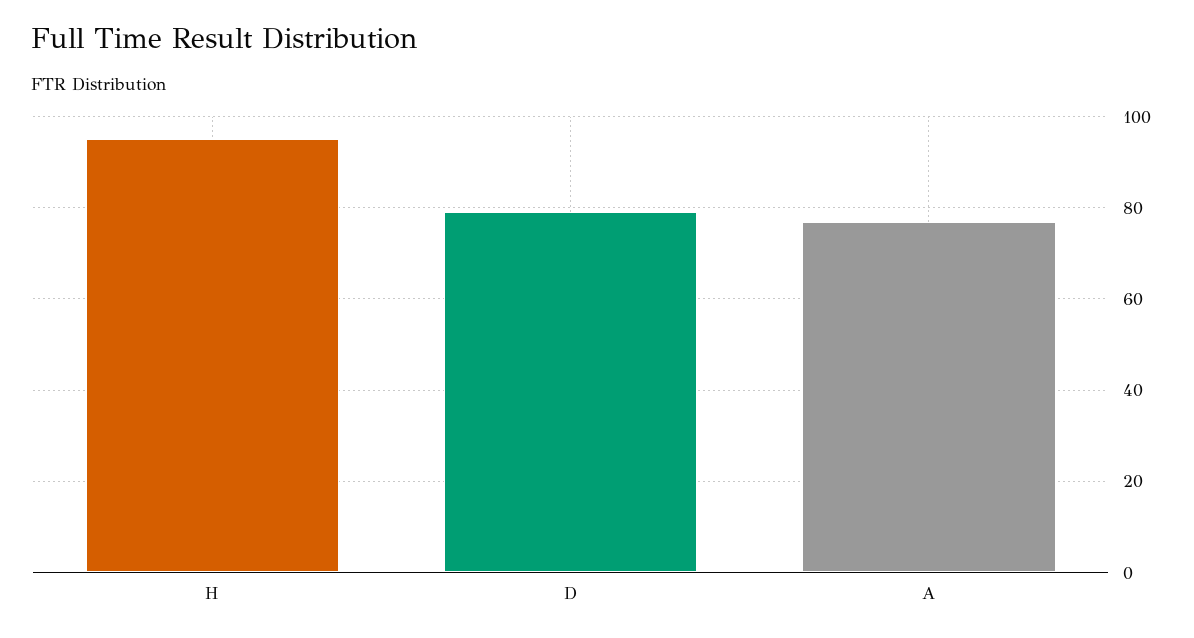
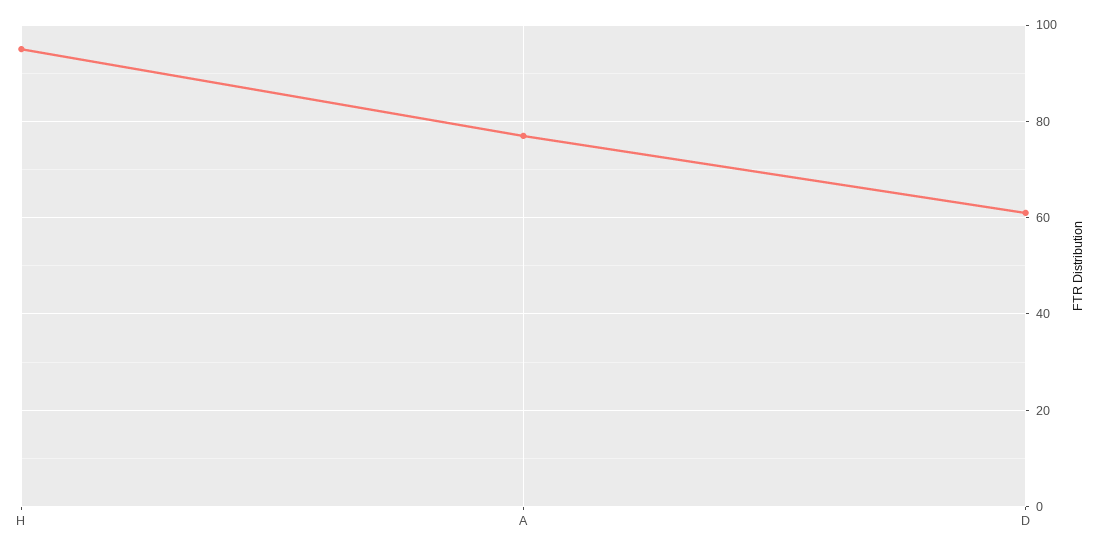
  {
    "H": 95,
-   "D": 80,
+   "D": 60,
    "A": 75
  }

